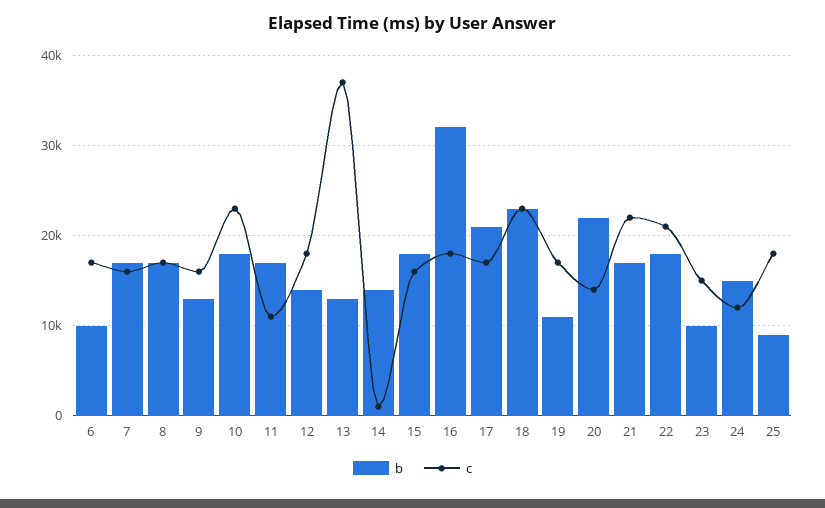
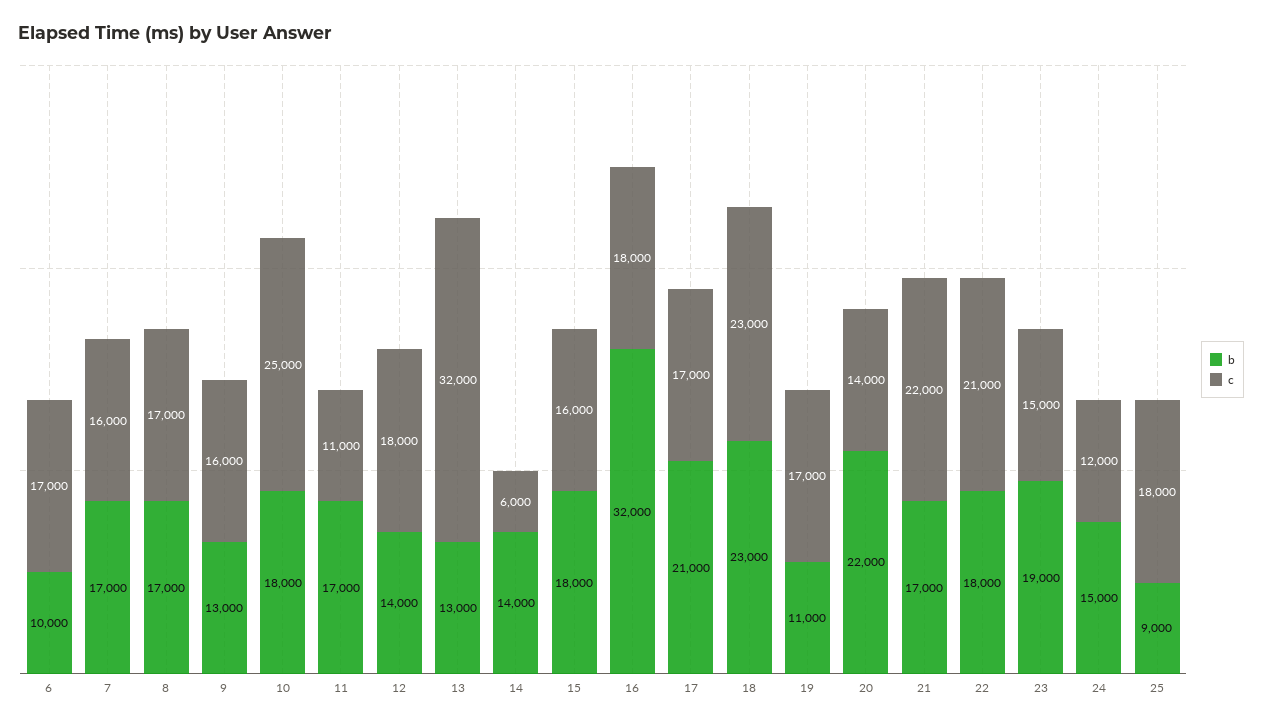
  {
    "b": {
      "6": 10000,
      "7": 17000,
      "8": 17000,
      "9": 13000,
      "10": 18000,
      "11": 17000,
      "12": 14000,
      "13": 13000,
      "14": 14000,
      "15": 18000,
      "16": 32000,
      "17": 21000,
      "18": 23000,
      "19": 11000,
      "20": 22000,
      "21": 17000,
      "22": 18000,
-     "23": 10000,
+     "23": 19000,
      "24": 15000,
      "25": 9000
    },
    "c": {
      "6": 17000,
      "7": 16000,
      "8": 17000,
      "9": 16000,
-     "10": 23000,
+     "10": 25000,
      "11": 11000,
      "12": 18000,
-     "13": 37000,
+     "13": 32000,
-     "14": 1000,
+     "14": 6000,
      "15": 16000,
      "16": 18000,
      "17": 17000,
      "18": 23000,
      "19": 17000,
      "20": 14000,
      "21": 22000,
      "22": 21000,
      "23": 15000,
      "24": 12000,
      "25": 18000
    }
  }

